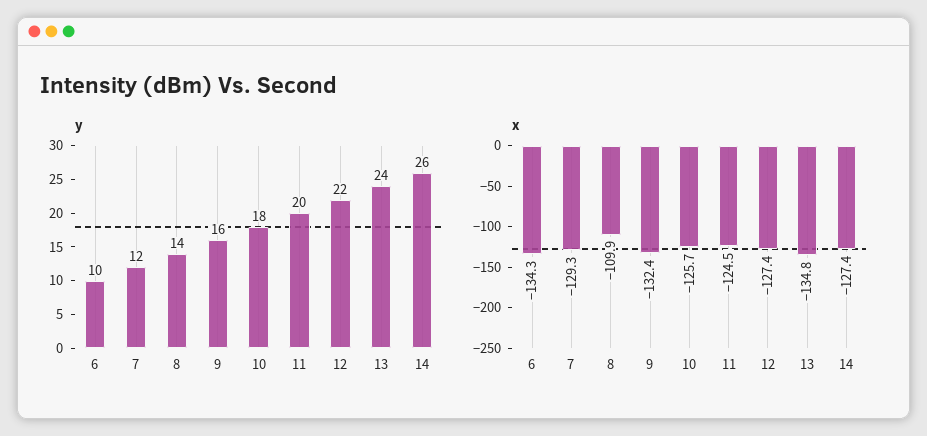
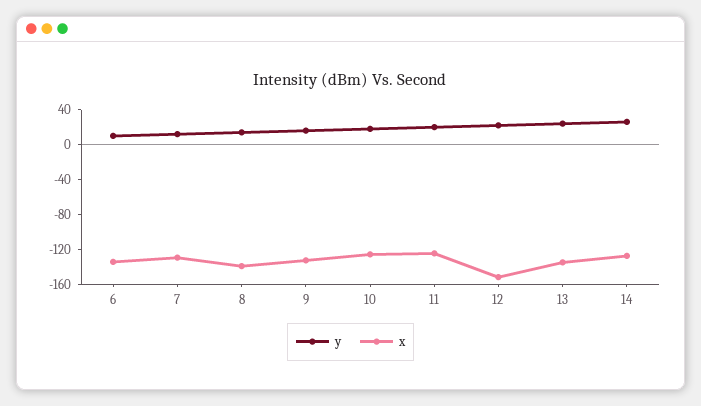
  {
    "y": {
      "6": 10,
      "7": 12,
      "8": 14,
      "9": 16,
      "10": 18,
      "11": 20,
      "12": 22,
      "13": 24,
      "14": 26
    },
    "x": {
      "6": -134.3,
      "7": -129.3,
-     "8": -109.9,
+     "8": -140,
      "9": -132.4,
      "10": -125.7,
      "11": -124.5,
-     "12": -127.4,
+     "12": -150,
      "13": -134.8,
      "14": -127.4
    }
  }

